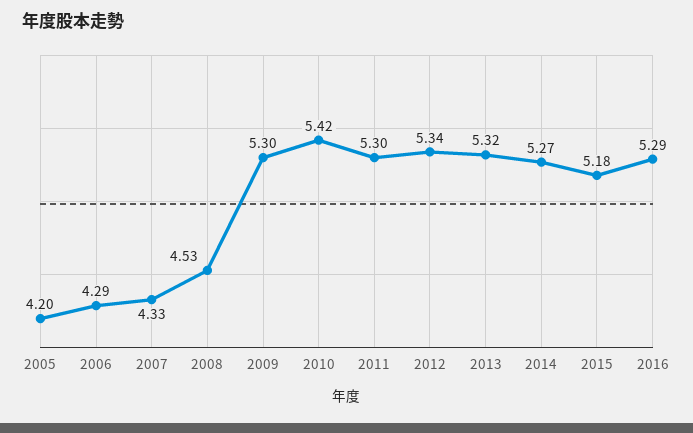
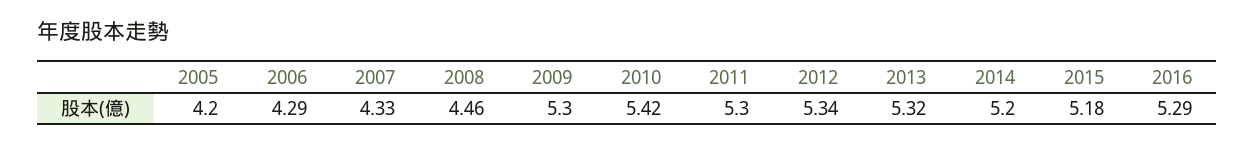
  {
    "2005": 4.2,
    "2006": 4.29,
    "2007": 4.33,
-   "2008": 4.53,
+   "2008": 4.46,
    "2009": 5.3,
    "2010": 5.42,
    "2011": 5.3,
    "2012": 5.34,
    "2013": 5.32,
-   "2014": 5.27,
+   "2014": 5.2,
    "2015": 5.18,
    "2016": 5.29
  }

